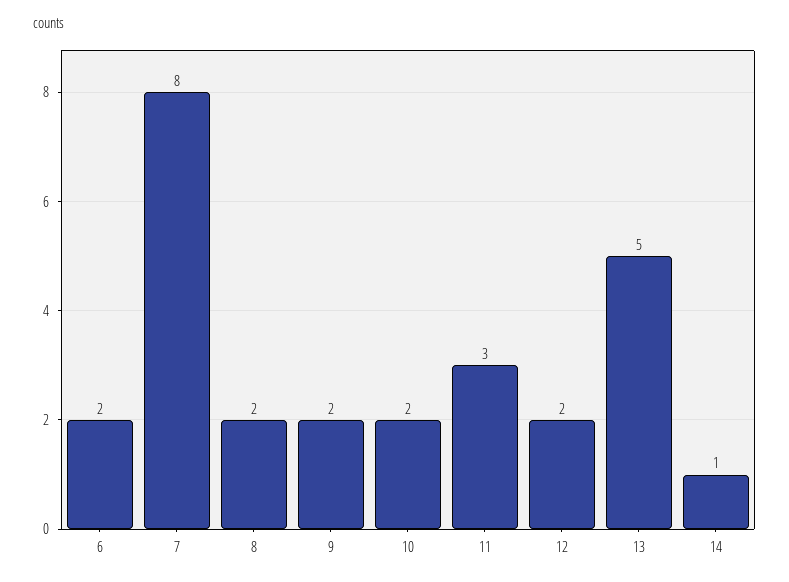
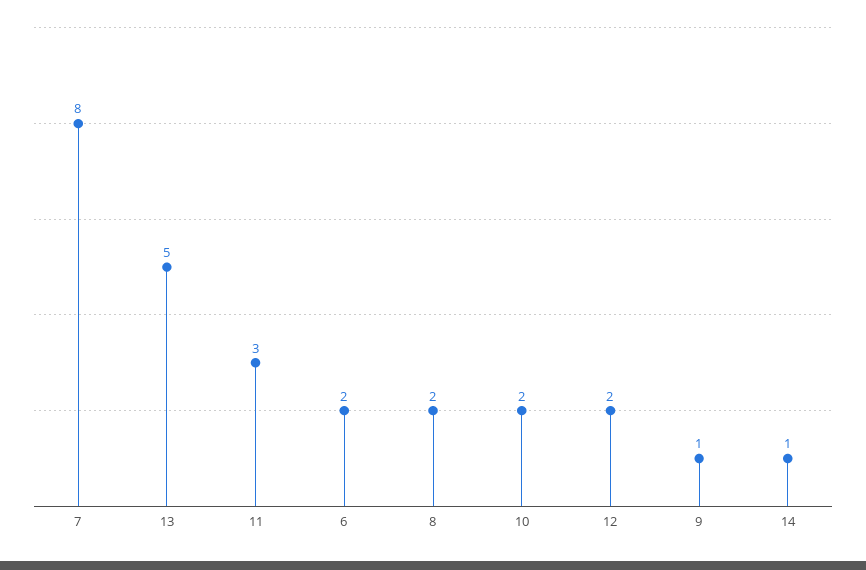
  {
    "6": 2,
    "7": 8,
    "8": 2,
-   "9": 2,
+   "9": 1,
    "10": 2,
    "11": 3,
    "12": 2,
    "13": 5,
    "14": 1
  }

